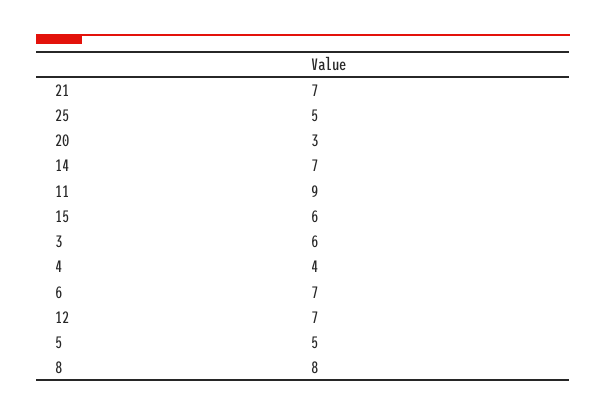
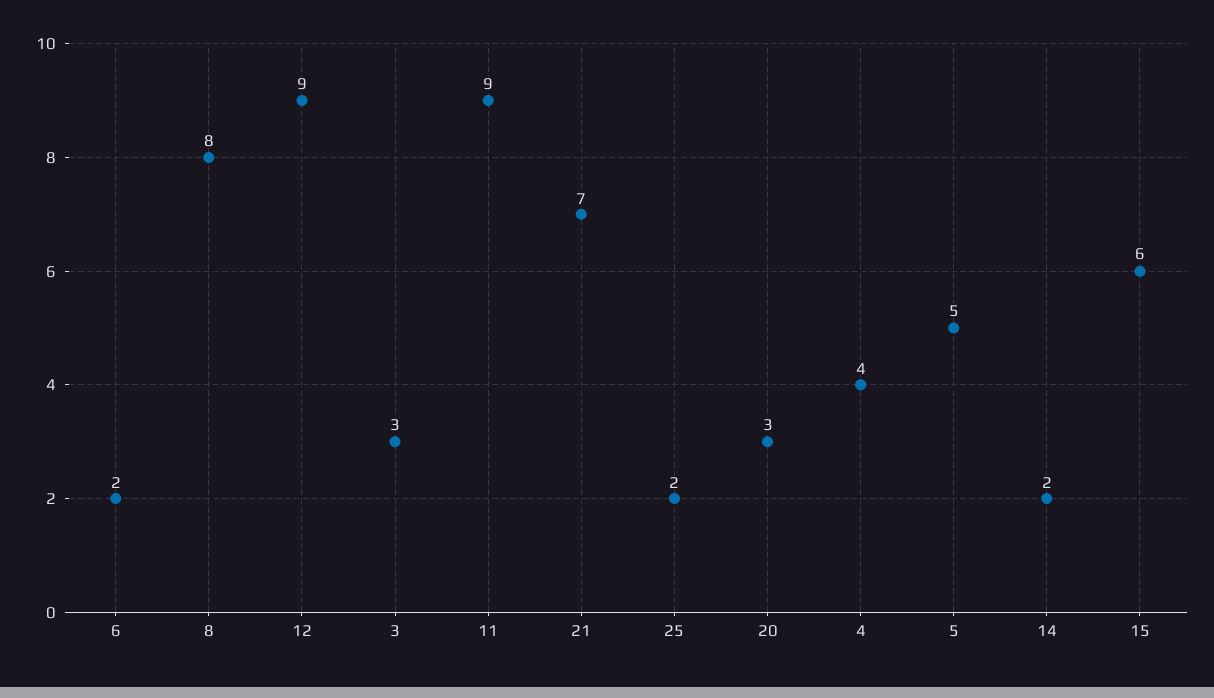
  {
    "21": 7,
-   "25": 5,
+   "25": 2,
    "20": 3,
-   "14": 7,
+   "14": 2,
    "11": 9,
    "15": 6,
-   "3": 6,
+   "3": 3,
    "4": 4,
-   "6": 7,
+   "6": 2,
-   "12": 7,
+   "12": 9,
    "5": 5,
    "8": 8
  }

